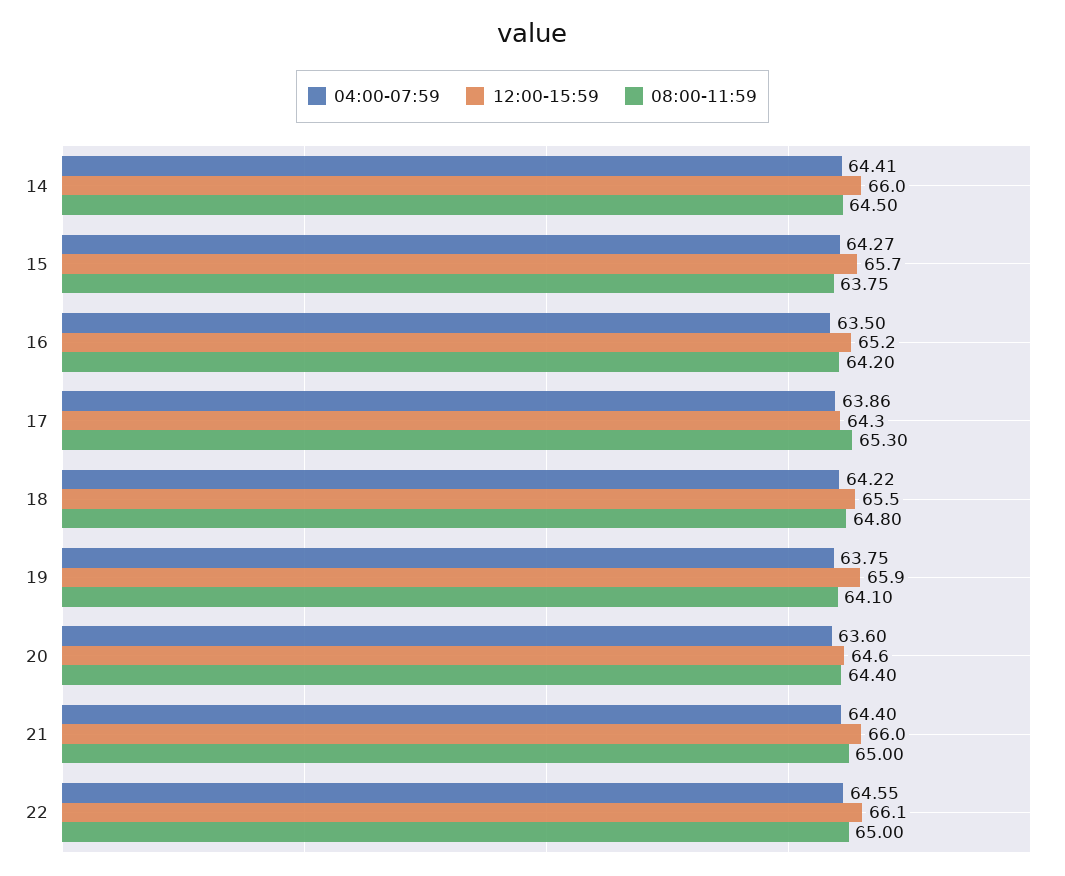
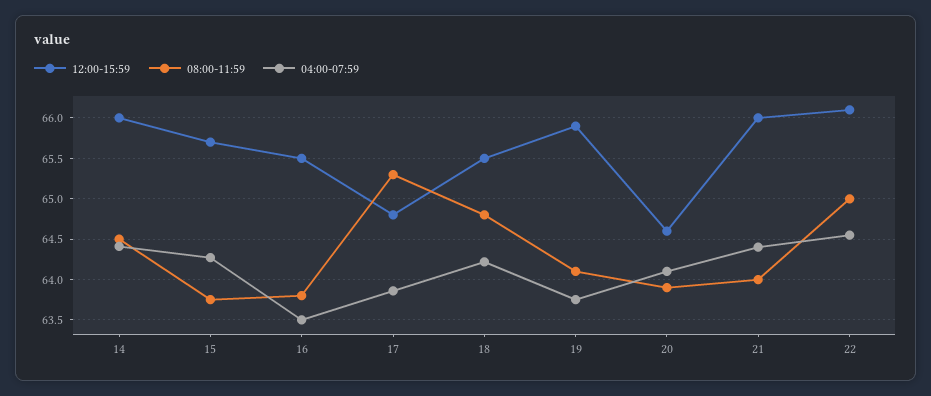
  {
    "04:00-07:59": {
      "14": 64.41,
      "15": 64.27,
      "16": 63.5,
      "17": 63.86,
      "18": 64.22,
      "19": 63.75,
-     "20": 63.6,
+     "20": 64.1,
      "21": 64.4,
      "22": 64.55
    },
    "12:00-15:59": {
      "14": 66,
      "15": 65.7,
-     "16": 65.2,
+     "16": 65.5,
-     "17": 64.3,
+     "17": 64.8,
      "18": 65.5,
      "19": 65.9,
      "20": 64.6,
      "21": 66,
      "22": 66.1
    },
    "08:00-11:59": {
      "14": 64.5,
      "15": 63.75,
-     "16": 64.2,
+     "16": 63.8,
      "17": 65.3,
      "18": 64.8,
      "19": 64.1,
-     "20": 64.4,
+     "20": 63.9,
-     "21": 65,
+     "21": 64,
      "22": 65
    }
  }

